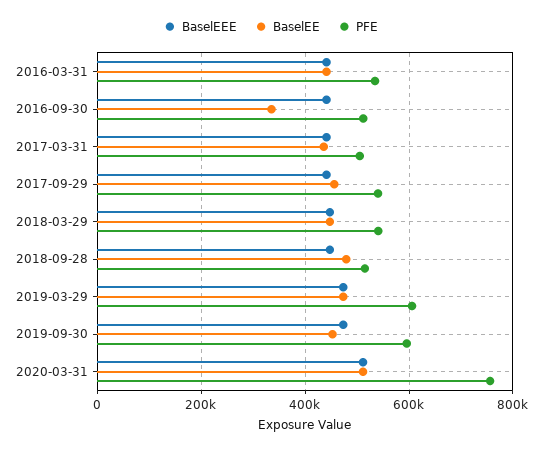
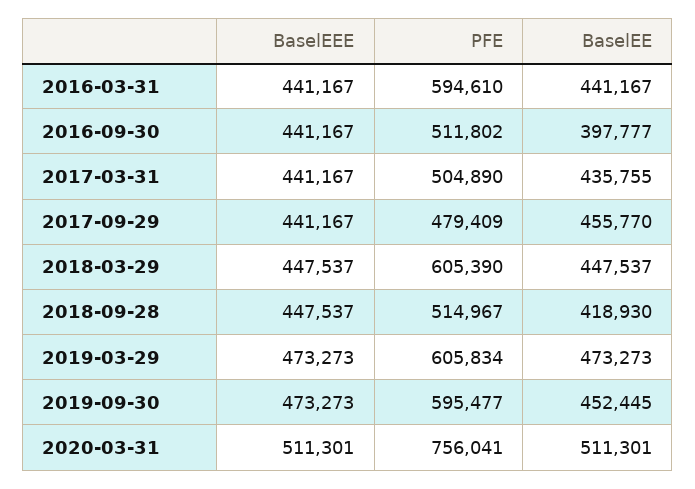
  {
    "BaselEEE": {
      "2016-03-31": 441167,
      "2016-09-30": 441167,
      "2017-03-31": 441167,
      "2017-09-29": 441167,
      "2018-03-29": 447537,
      "2018-09-28": 447537,
      "2019-03-29": 473273,
      "2019-09-30": 473273,
      "2020-03-31": 511301
    },
    "BaselEE": {
      "2016-03-31": 441167,
-     "2016-09-30": 340000,
+     "2016-09-30": 397777,
      "2017-03-31": 435755,
      "2017-09-29": 455770,
      "2018-03-29": 447537,
-     "2018-09-28": 480000,
+     "2018-09-28": 418930,
      "2019-03-29": 473273,
      "2019-09-30": 452445,
      "2020-03-31": 511301
    },
    "PFE": {
-     "2016-03-31": 540000,
+     "2016-03-31": 594610,
      "2016-09-30": 511802,
      "2017-03-31": 504890,
-     "2017-09-29": 540000,
+     "2017-09-29": 479409,
-     "2018-03-29": 540000,
+     "2018-03-29": 605390,
      "2018-09-28": 514967,
      "2019-03-29": 605834,
      "2019-09-30": 595477,
      "2020-03-31": 756041
    }
  }

